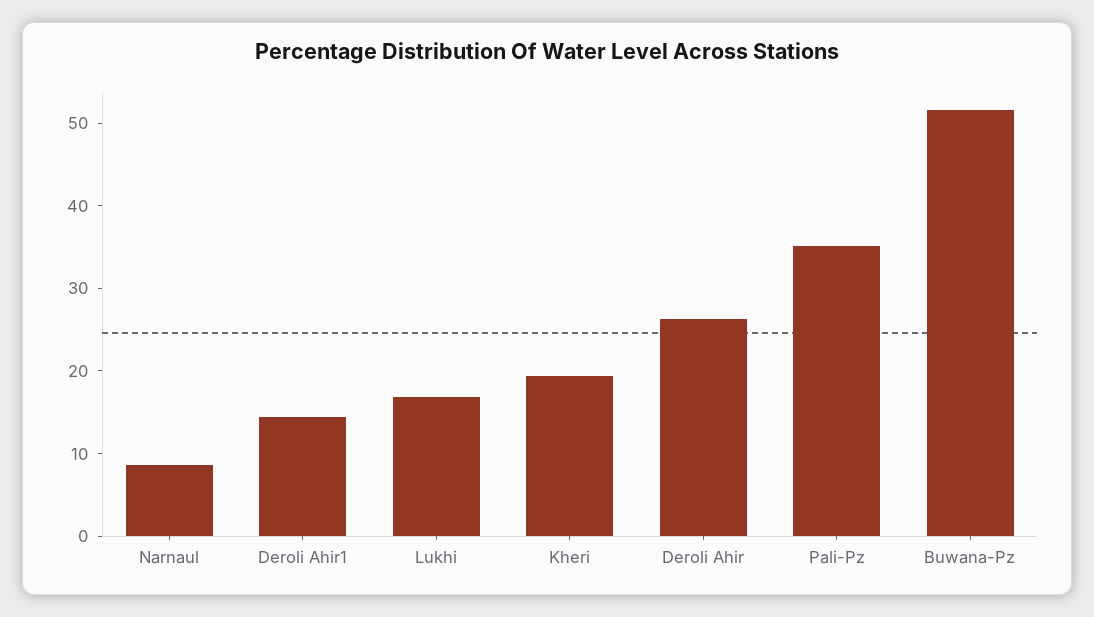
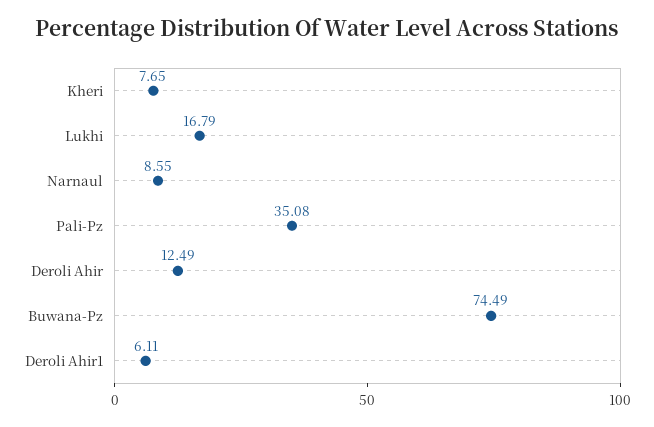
  {
    "Narnaul": 8.55,
-   "Deroli Ahir1": 14,
+   "Deroli Ahir1": 6.11,
    "Lukhi": 16.79,
-   "Kheri": 20,
+   "Kheri": 7.65,
-   "Deroli Ahir": 26,
+   "Deroli Ahir": 12.49,
    "Pali-Pz": 35.08,
-   "Buwana-Pz": 52
+   "Buwana-Pz": 74.49
  }

